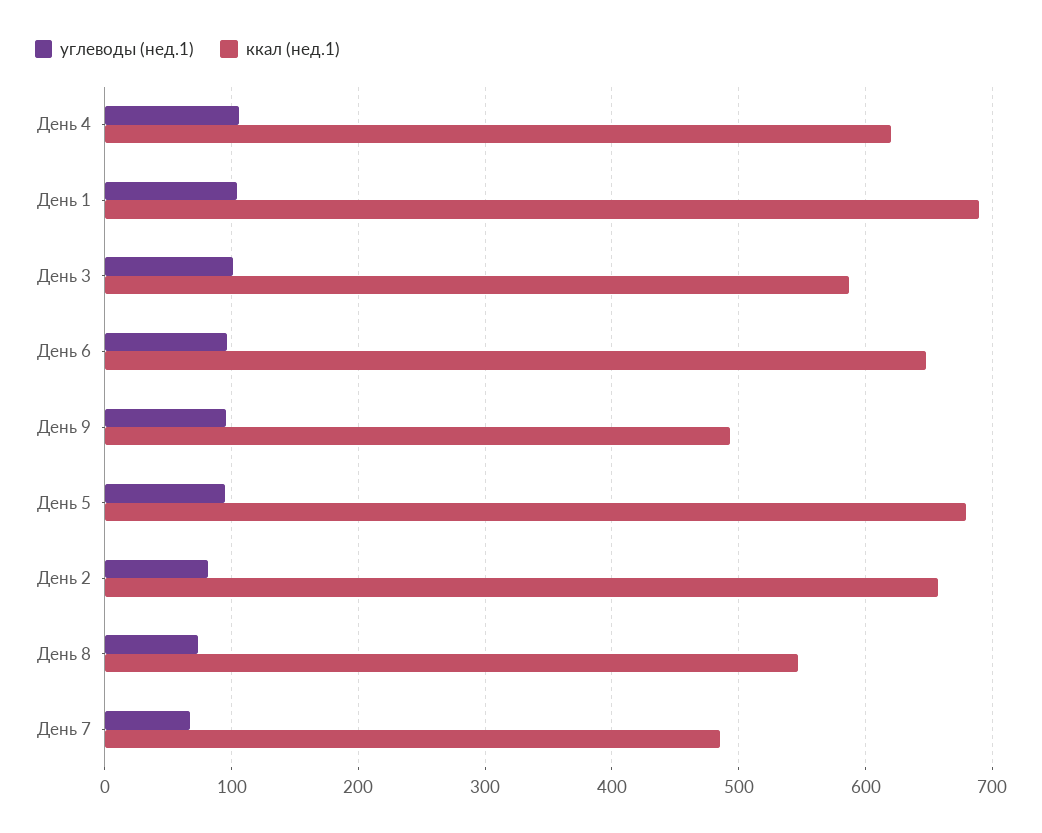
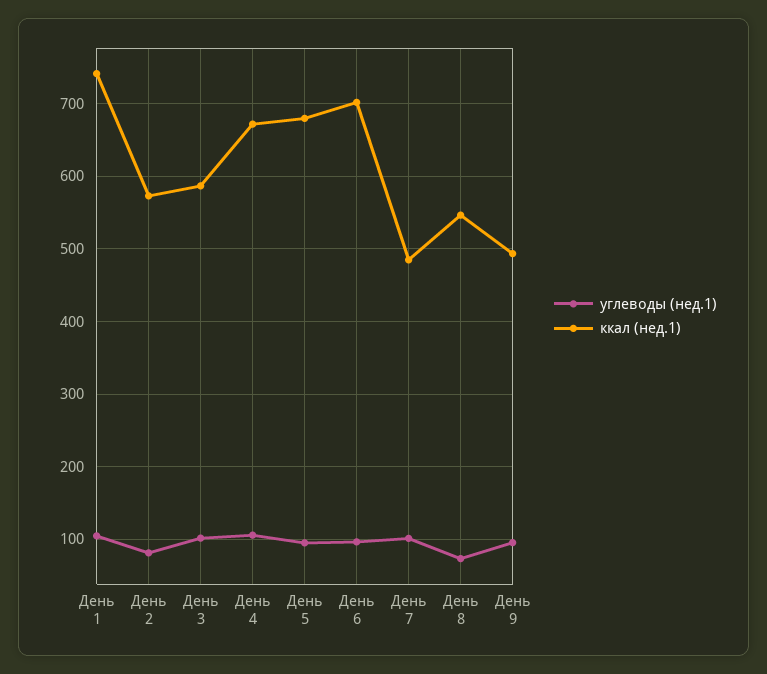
  {
    "углеводы (нед.1)": {
      "День 4": 110,
      "День 1": 100,
      "День 3": 100,
      "День 6": 100,
      "День 9": 100,
      "День 5": 100,
      "День 2": 80,
      "День 8": 70,
-     "День 7": 70
+     "День 7": 100
    },
    "ккал (нед.1)": {
-     "День 4": 620,
+     "День 4": 670,
-     "День 1": 690,
+     "День 1": 740,
      "День 3": 590,
-     "День 6": 650,
+     "День 6": 700,
      "День 9": 490,
      "День 5": 680,
-     "День 2": 660,
+     "День 2": 570,
      "День 8": 550,
      "День 7": 480
    }
  }

